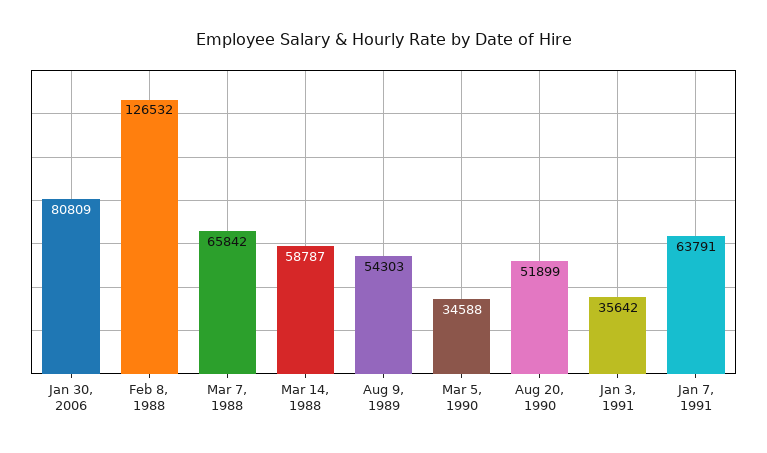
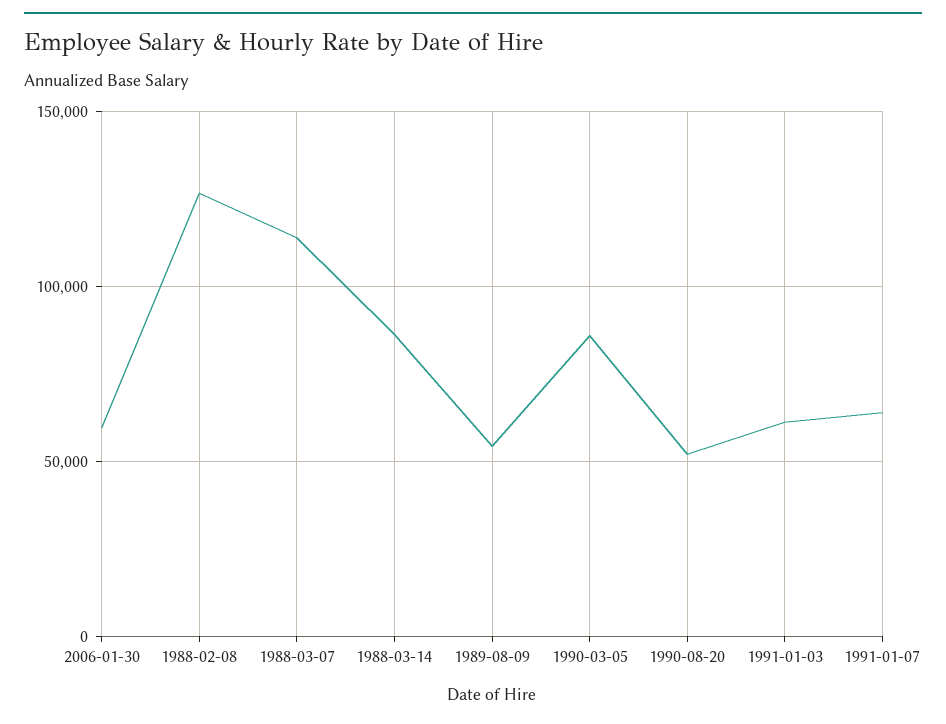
  {
-   "Jan 30, 2006": 80809,
+   "Jan 30, 2006": 60000,
    "Feb 8, 1988": 126532,
-   "Mar 7, 1988": 65842,
+   "Mar 7, 1988": 115000,
-   "Mar 14, 1988": 58787,
+   "Mar 14, 1988": 85000,
    "Aug 9, 1989": 54303,
-   "Mar 5, 1990": 34588,
+   "Mar 5, 1990": 85000,
    "Aug 20, 1990": 51899,
-   "Jan 3, 1991": 35642,
+   "Jan 3, 1991": 60000,
    "Jan 7, 1991": 63791
  }

